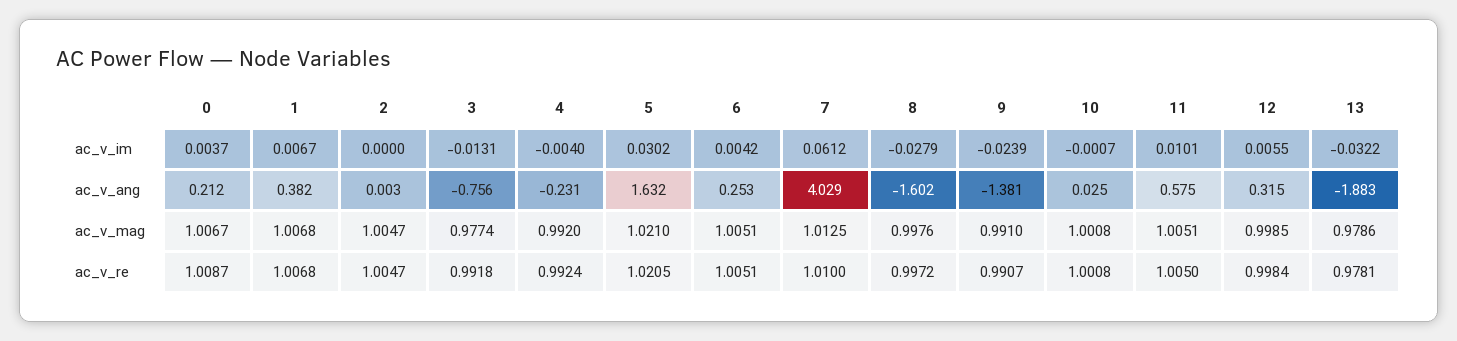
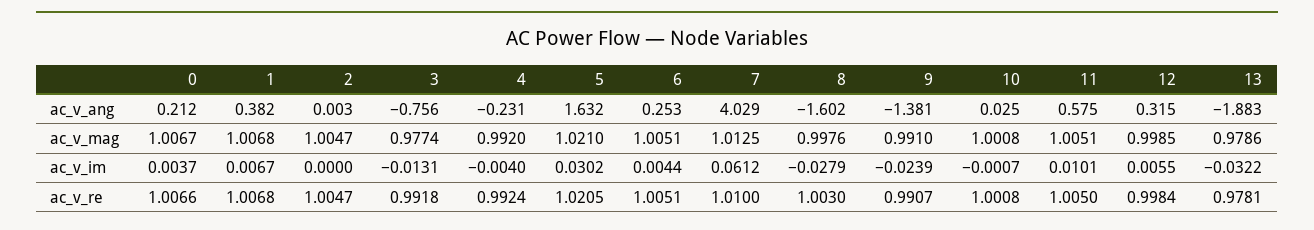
  {
    "0": {
      "ac_v_im": 0.0037,
      "ac_v_ang": 0.212,
      "ac_v_mag": 1.0067,
-     "ac_v_re": 1.0087
+     "ac_v_re": 1.0066
    },
    "1": {
      "ac_v_im": 0.0067,
      "ac_v_ang": 0.382,
      "ac_v_mag": 1.0068,
      "ac_v_re": 1.0068
    },
    "2": {
      "ac_v_im": 0,
      "ac_v_ang": 0.003,
      "ac_v_mag": 1.0047,
      "ac_v_re": 1.0047
    },
    "3": {
      "ac_v_im": -0.0131,
      "ac_v_ang": -0.756,
      "ac_v_mag": 0.9774,
      "ac_v_re": 0.9918
    },
    "4": {
      "ac_v_im": -0.004,
      "ac_v_ang": -0.231,
      "ac_v_mag": 0.992,
      "ac_v_re": 0.9924
    },
    "5": {
      "ac_v_im": 0.0302,
      "ac_v_ang": 1.632,
      "ac_v_mag": 1.021,
      "ac_v_re": 1.0205
    },
    "6": {
-     "ac_v_im": 0.0042,
+     "ac_v_im": 0.0044,
      "ac_v_ang": 0.253,
      "ac_v_mag": 1.0051,
      "ac_v_re": 1.0051
    },
    "7": {
      "ac_v_im": 0.0612,
      "ac_v_ang": 4.029,
      "ac_v_mag": 1.0125,
      "ac_v_re": 1.01
    },
    "8": {
      "ac_v_im": -0.0279,
      "ac_v_ang": -1.602,
      "ac_v_mag": 0.9976,
-     "ac_v_re": 0.9972
+     "ac_v_re": 1.003
    },
    "9": {
      "ac_v_im": -0.0239,
      "ac_v_ang": -1.381,
      "ac_v_mag": 0.991,
      "ac_v_re": 0.9907
    },
    "10": {
      "ac_v_im": -0.0007,
      "ac_v_ang": 0.025,
      "ac_v_mag": 1.0008,
      "ac_v_re": 1.0008
    },
    "11": {
      "ac_v_im": 0.0101,
      "ac_v_ang": 0.575,
      "ac_v_mag": 1.0051,
      "ac_v_re": 1.005
    },
    "12": {
      "ac_v_im": 0.0055,
      "ac_v_ang": 0.315,
      "ac_v_mag": 0.9985,
      "ac_v_re": 0.9984
    },
    "13": {
      "ac_v_im": -0.0322,
      "ac_v_ang": -1.883,
      "ac_v_mag": 0.9786,
      "ac_v_re": 0.9781
    }
  }

